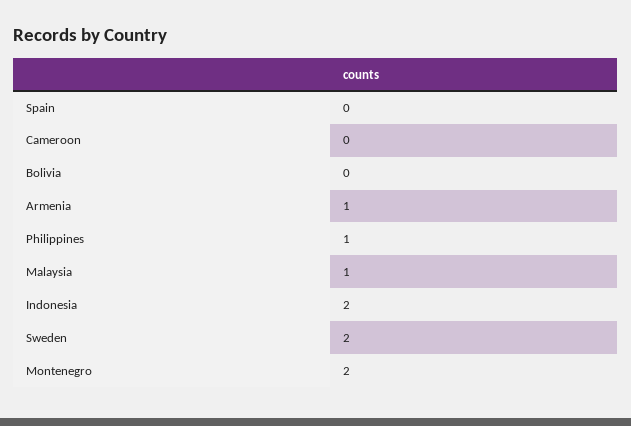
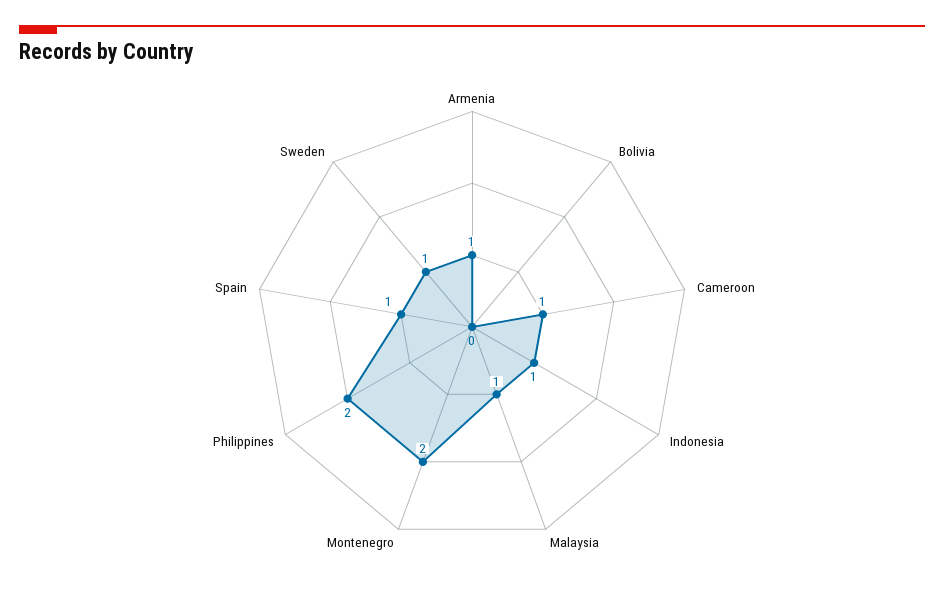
  {
-   "Spain": 0,
+   "Spain": 1,
-   "Cameroon": 0,
+   "Cameroon": 1,
    "Bolivia": 0,
    "Armenia": 1,
-   "Philippines": 1,
+   "Philippines": 2,
    "Malaysia": 1,
-   "Indonesia": 2,
+   "Indonesia": 1,
-   "Sweden": 2,
+   "Sweden": 1,
    "Montenegro": 2
  }

